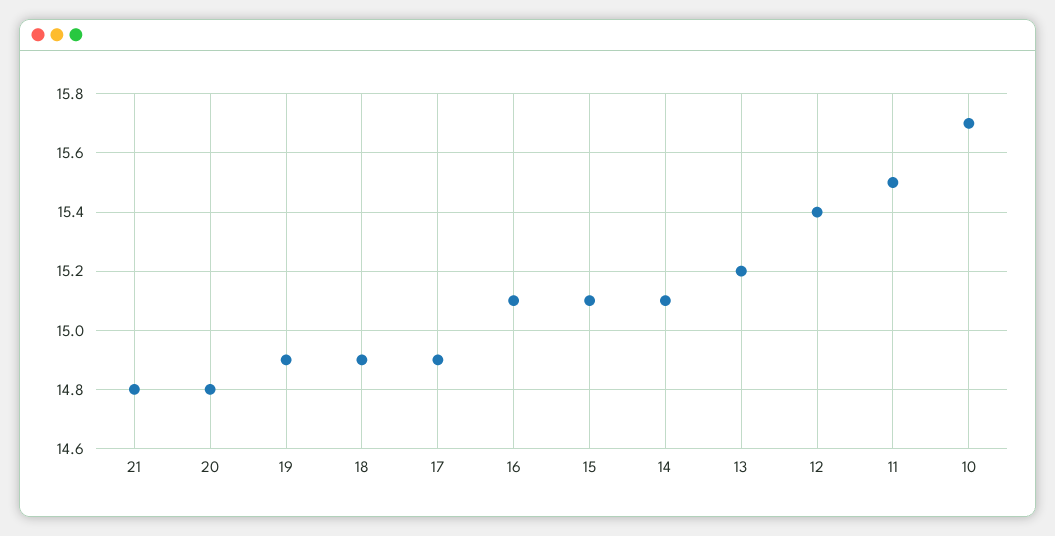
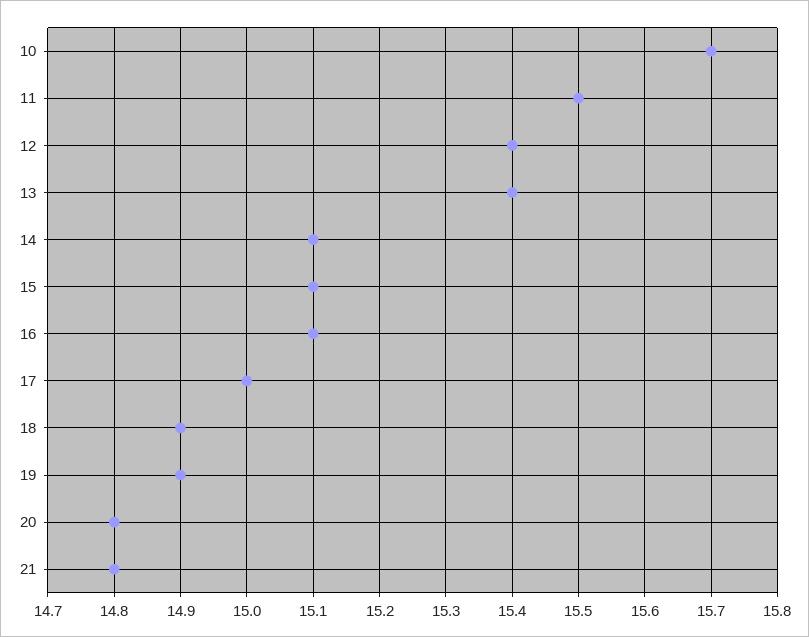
  {
    "21": 14.8,
    "20": 14.8,
    "19": 14.9,
    "18": 14.9,
-   "17": 14.9,
+   "17": 15,
    "16": 15.1,
    "15": 15.1,
    "14": 15.1,
-   "13": 15.2,
+   "13": 15.4,
    "12": 15.4,
    "11": 15.5,
    "10": 15.7
  }

